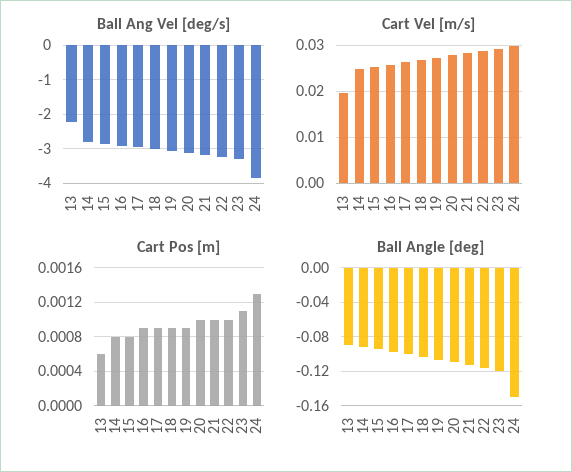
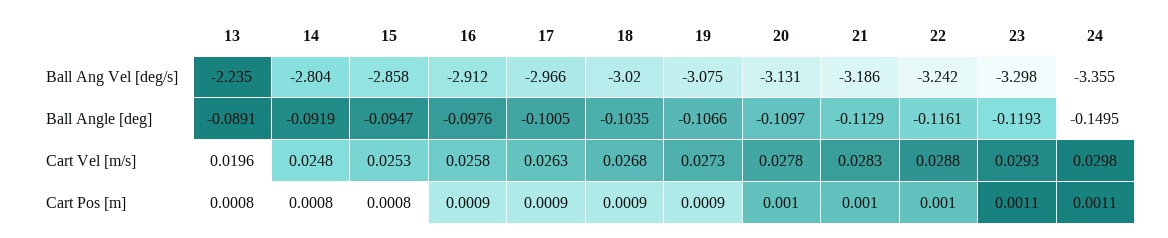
  {
    "Ball Ang Vel [deg/s]": {
      "13": -2.235,
      "14": -2.804,
      "15": -2.858,
      "16": -2.912,
      "17": -2.966,
      "18": -3.02,
      "19": -3.075,
      "20": -3.131,
      "21": -3.186,
      "22": -3.242,
      "23": -3.298,
-     "24": -3.8
+     "24": -3.355
    },
    "Cart Vel [m/s]": {
      "13": 0.0196,
      "14": 0.0248,
      "15": 0.0253,
      "16": 0.0258,
      "17": 0.0263,
      "18": 0.0268,
      "19": 0.0273,
      "20": 0.0278,
      "21": 0.0283,
      "22": 0.0288,
      "23": 0.0293,
      "24": 0.0298
    },
    "Cart Pos [m]": {
-     "13": 0.0006,
+     "13": 0.0008,
      "14": 0.0008,
      "15": 0.0008,
      "16": 0.0009,
      "17": 0.0009,
      "18": 0.0009,
      "19": 0.0009,
      "20": 0.001,
      "21": 0.001,
      "22": 0.001,
      "23": 0.0011,
-     "24": 0.0013
+     "24": 0.0011
    },
    "Ball Angle [deg]": {
      "13": -0.0891,
      "14": -0.0919,
      "15": -0.0947,
      "16": -0.0976,
      "17": -0.1005,
      "18": -0.1035,
      "19": -0.1066,
      "20": -0.1097,
      "21": -0.1129,
      "22": -0.1161,
      "23": -0.1193,
      "24": -0.1495
    }
  }

